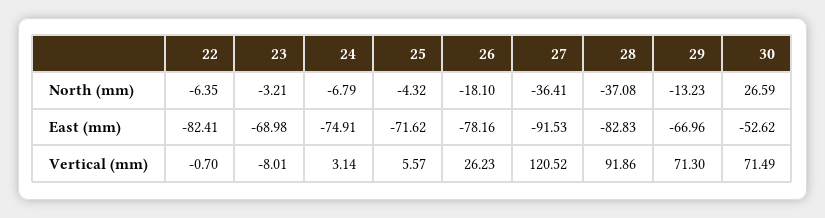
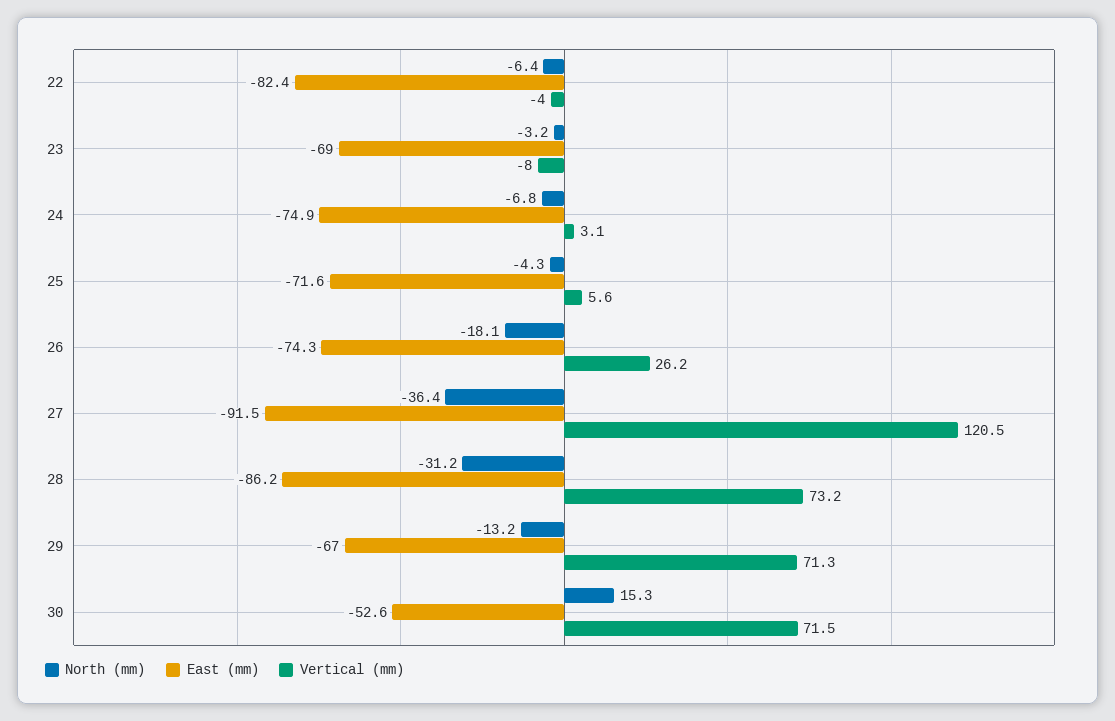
  {
    "North (mm)": {
      "22": -6.35,
      "23": -3.21,
      "24": -6.79,
      "25": -4.32,
      "26": -18.1,
      "27": -36.41,
-     "28": -37.08,
+     "28": -31.2,
      "29": -13.23,
-     "30": 26.59
+     "30": 15.3
    },
    "East (mm)": {
      "22": -82.41,
      "23": -68.98,
      "24": -74.91,
      "25": -71.62,
-     "26": -78.16,
+     "26": -74.3,
      "27": -91.53,
-     "28": -82.83,
+     "28": -86.2,
      "29": -66.96,
      "30": -52.62
    },
    "Vertical (mm)": {
-     "22": -0.7,
+     "22": -4,
      "23": -8.01,
      "24": 3.14,
      "25": 5.57,
      "26": 26.23,
      "27": 120.52,
-     "28": 91.86,
+     "28": 73.2,
      "29": 71.3,
      "30": 71.49
    }
  }

